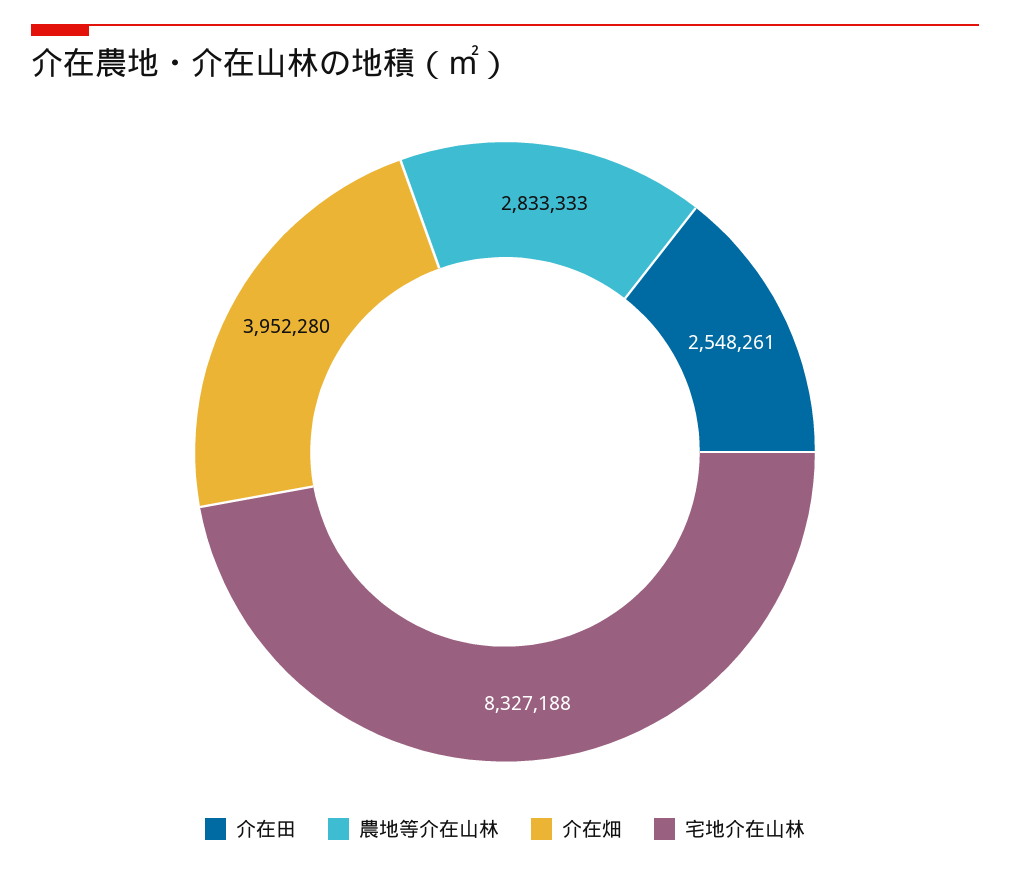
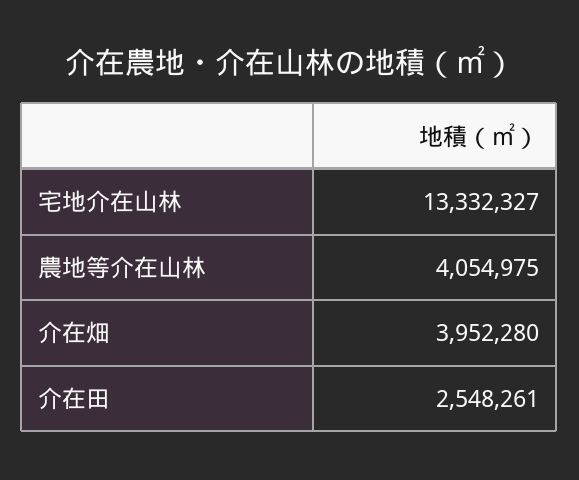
  {
    "介在田": 2548261,
-   "農地等介在山林": 2833333,
+   "農地等介在山林": 4054975,
    "介在畑": 3952280,
-   "宅地介在山林": 8327188
+   "宅地介在山林": 13332327
  }

